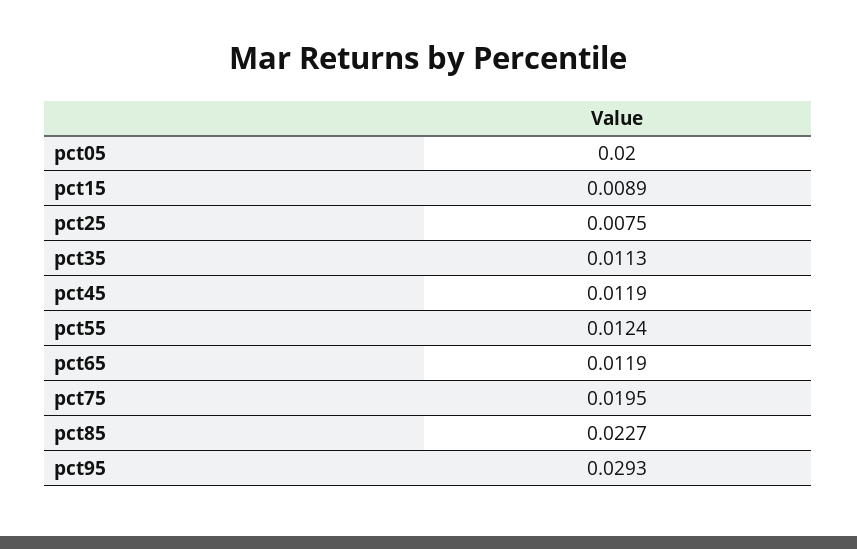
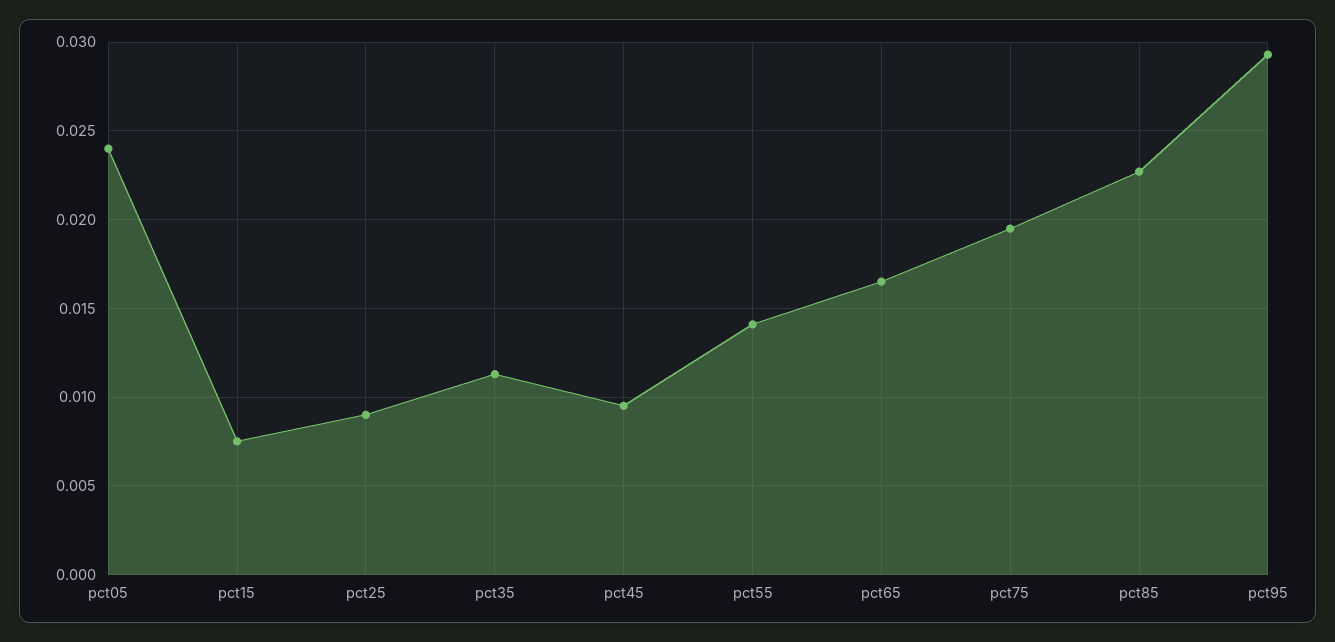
  {
-   "pct05": 0.02,
+   "pct05": 0.024,
-   "pct15": 0.0089,
+   "pct15": 0.0075,
-   "pct25": 0.0075,
+   "pct25": 0.009,
    "pct35": 0.0113,
-   "pct45": 0.0119,
+   "pct45": 0.0095,
-   "pct55": 0.0124,
+   "pct55": 0.014,
-   "pct65": 0.0119,
+   "pct65": 0.0165,
    "pct75": 0.0195,
    "pct85": 0.0227,
    "pct95": 0.0293
  }

